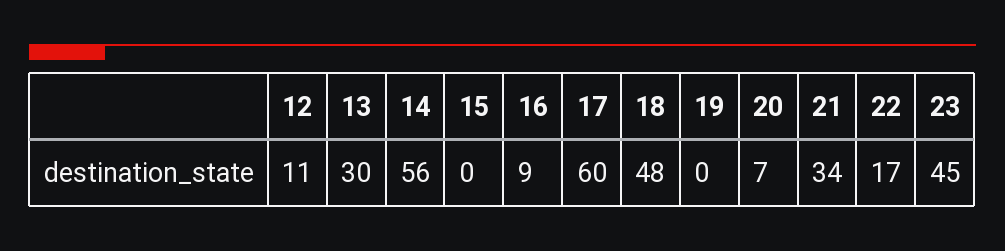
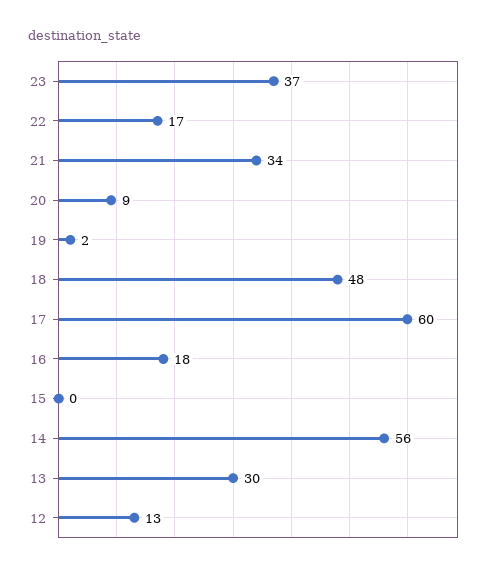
  {
-   "12": 11,
+   "12": 13,
    "13": 30,
    "14": 56,
    "15": 0,
-   "16": 9,
+   "16": 18,
    "17": 60,
    "18": 48,
-   "19": 0,
+   "19": 2,
-   "20": 7,
+   "20": 9,
    "21": 34,
    "22": 17,
-   "23": 45
+   "23": 37
  }

